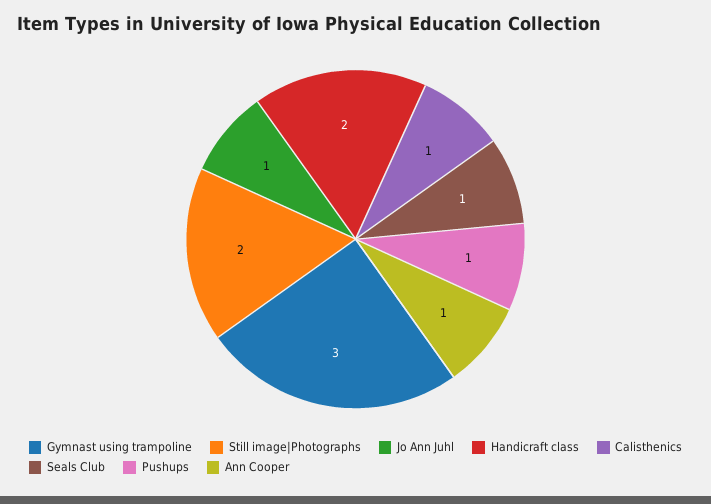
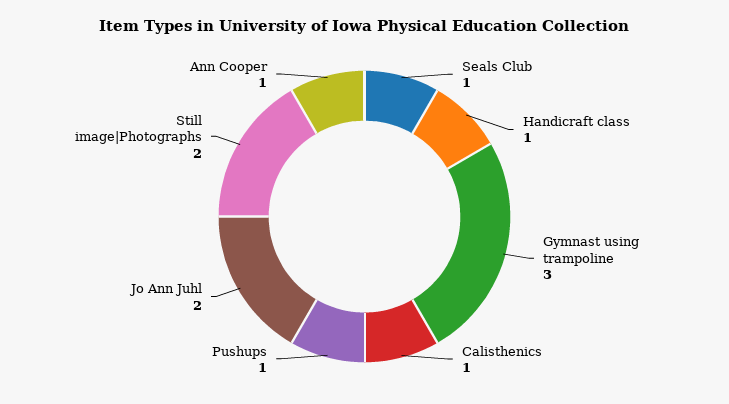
  {
    "Gymnast using trampoline": 3,
    "Still image|Photographs": 2,
-   "Jo Ann Juhl": 1,
+   "Jo Ann Juhl": 2,
-   "Handicraft class": 2,
+   "Handicraft class": 1,
    "Calisthenics": 1,
    "Seals Club": 1,
    "Pushups": 1,
    "Ann Cooper": 1
  }

